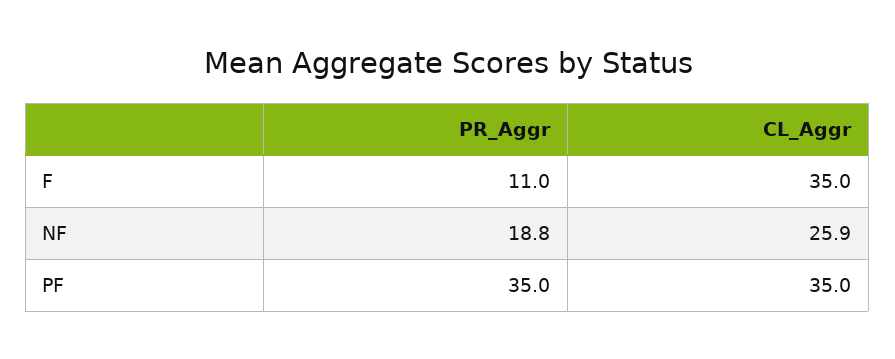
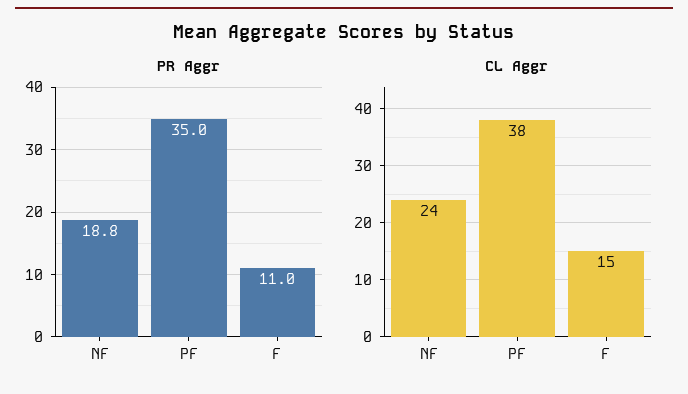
  {
    "PR_Aggr": {
      "F": 11,
      "NF": 18.8,
      "PF": 35
    },
    "CL_Aggr": {
-     "F": 35,
+     "F": 15,
-     "NF": 25.9,
+     "NF": 24,
-     "PF": 35
+     "PF": 38
    }
  }

